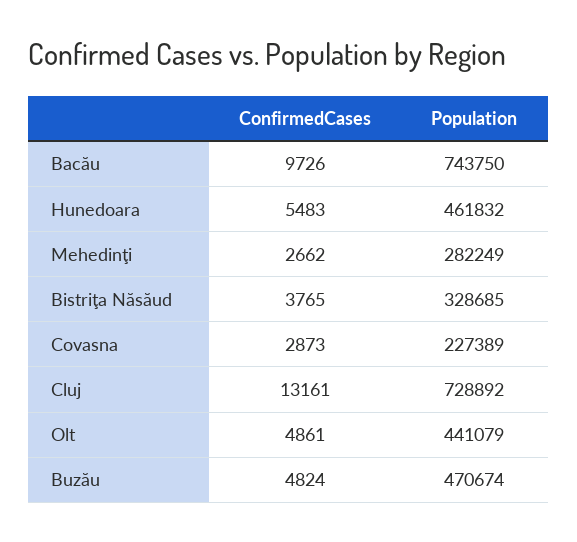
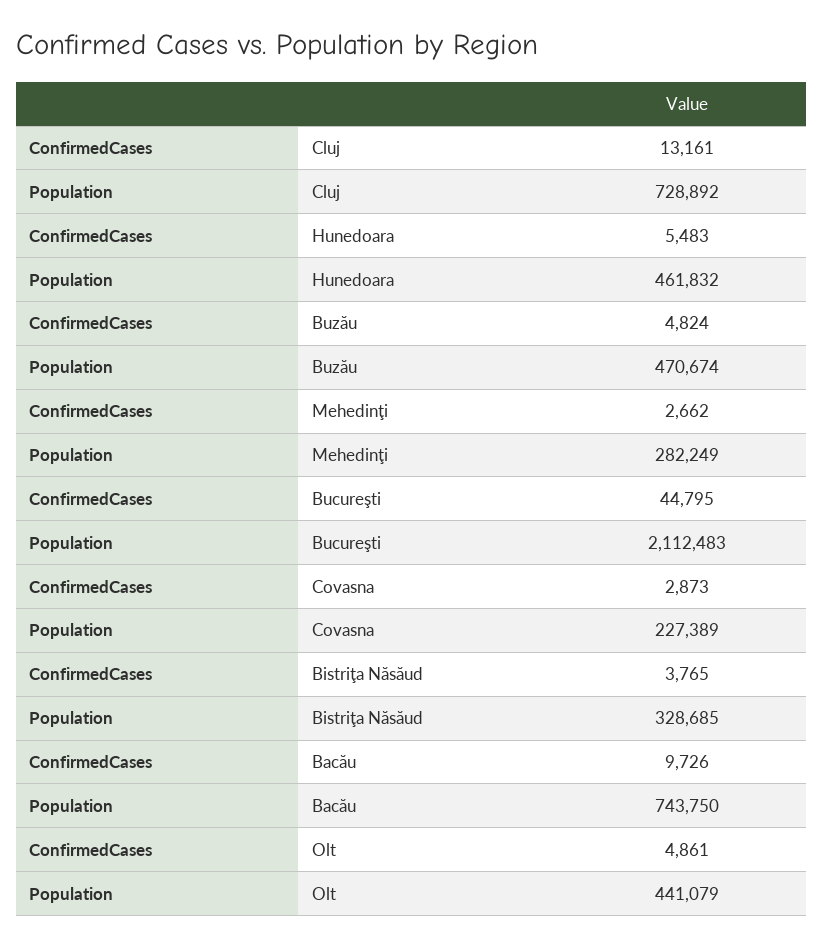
  {
    "ConfirmedCases": {
      "Bacău": 9726,
      "Hunedoara": 5483,
      "Mehedinţi": 2662,
      "Bistriţa Năsăud": 3765,
      "Covasna": 2873,
      "Cluj": 13161,
      "Olt": 4861,
-     "Buzău": 4824
+     "Buzău": 4824,
+     "Bucureşti": 44795
    },
    "Population": {
      "Bacău": 743750,
      "Hunedoara": 461832,
      "Mehedinţi": 282249,
      "Bistriţa Năsăud": 328685,
      "Covasna": 227389,
      "Cluj": 728892,
      "Olt": 441079,
-     "Buzău": 470674
+     "Buzău": 470674,
+     "Bucureşti": 2112483
    }
  }

